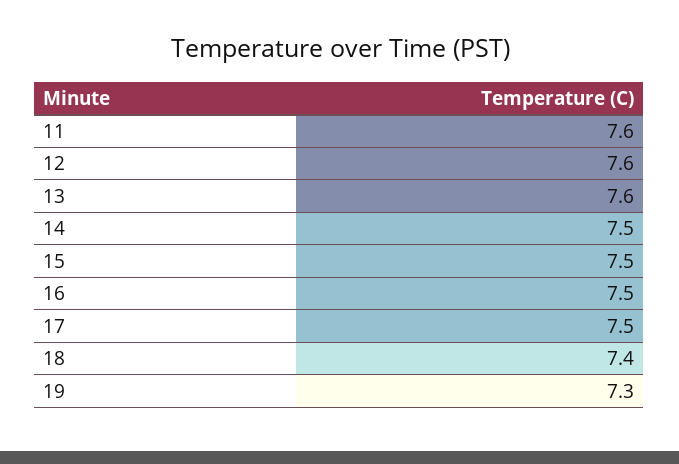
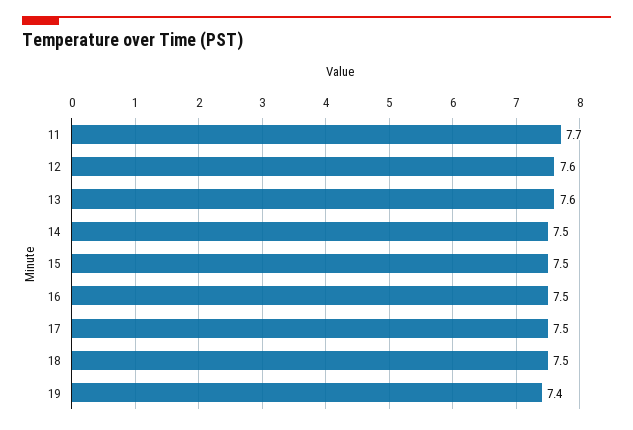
  {
-   "11": 7.6,
+   "11": 7.7,
    "12": 7.6,
    "13": 7.6,
    "14": 7.5,
    "15": 7.5,
    "16": 7.5,
    "17": 7.5,
-   "18": 7.4,
+   "18": 7.5,
-   "19": 7.3
+   "19": 7.4
  }

